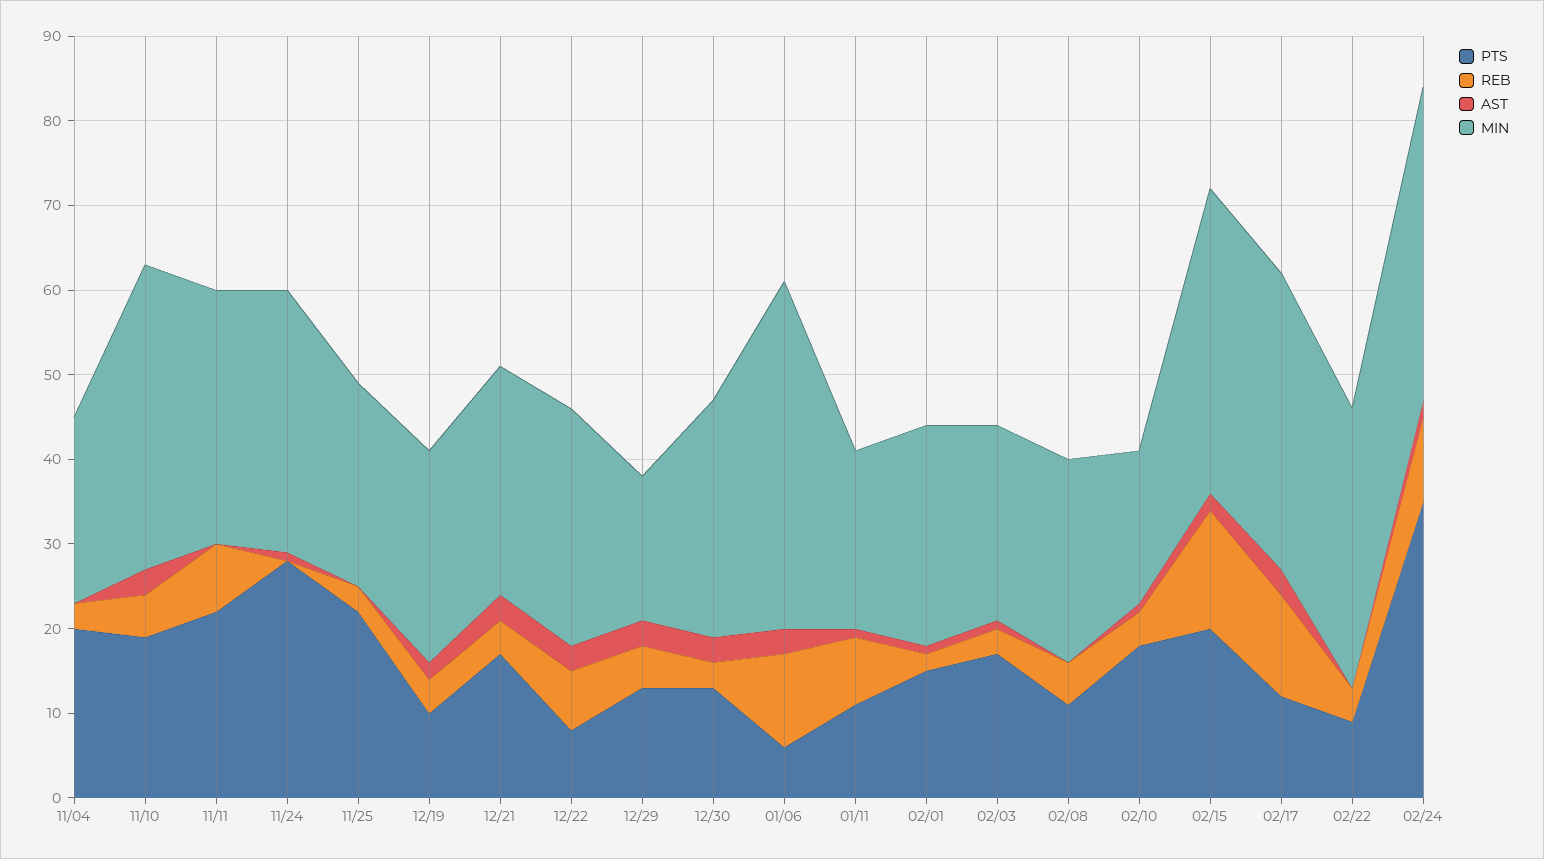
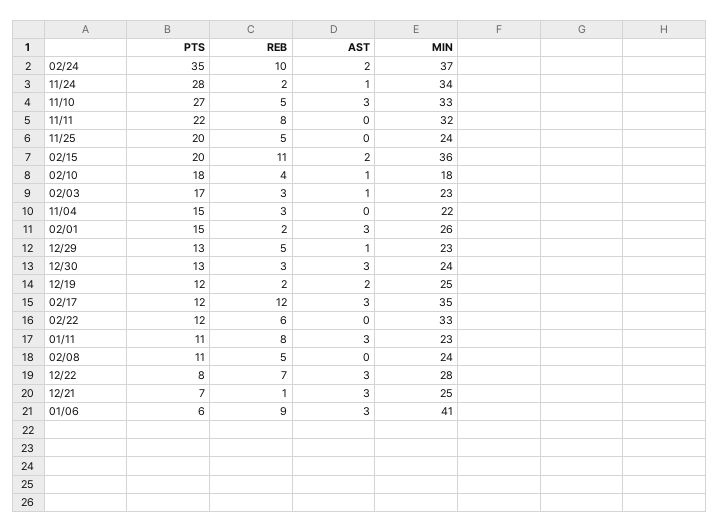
  {
    "PTS": {
-     "11/04": 20,
+     "11/04": 15,
-     "11/10": 19,
+     "11/10": 27,
      "11/11": 22,
      "11/24": 28,
-     "11/25": 22,
+     "11/25": 20,
-     "12/19": 10,
+     "12/19": 12,
-     "12/21": 17,
+     "12/21": 7,
      "12/22": 8,
      "12/29": 13,
      "12/30": 13,
      "01/06": 6,
      "01/11": 11,
      "02/01": 15,
      "02/03": 17,
      "02/08": 11,
      "02/10": 18,
      "02/15": 20,
      "02/17": 12,
-     "02/22": 9,
+     "02/22": 12,
      "02/24": 35
    },
    "REB": {
      "11/04": 3,
      "11/10": 5,
      "11/11": 8,
-     "11/24": 0,
+     "11/24": 2,
-     "11/25": 3,
+     "11/25": 5,
-     "12/19": 4,
+     "12/19": 2,
-     "12/21": 4,
+     "12/21": 1,
      "12/22": 7,
      "12/29": 5,
      "12/30": 3,
-     "01/06": 11,
+     "01/06": 9,
      "01/11": 8,
      "02/01": 2,
      "02/03": 3,
      "02/08": 5,
      "02/10": 4,
-     "02/15": 14,
+     "02/15": 11,
      "02/17": 12,
-     "02/22": 4,
+     "02/22": 6,
      "02/24": 10
    },
    "AST": {
      "11/04": 0,
      "11/10": 3,
      "11/11": 0,
      "11/24": 1,
      "11/25": 0,
      "12/19": 2,
      "12/21": 3,
      "12/22": 3,
-     "12/29": 3,
+     "12/29": 1,
      "12/30": 3,
      "01/06": 3,
-     "01/11": 1,
+     "01/11": 3,
-     "02/01": 1,
+     "02/01": 3,
      "02/03": 1,
      "02/08": 0,
      "02/10": 1,
      "02/15": 2,
      "02/17": 3,
      "02/22": 0,
      "02/24": 2
    },
    "MIN": {
      "11/04": 22,
-     "11/10": 36,
+     "11/10": 33,
-     "11/11": 30,
+     "11/11": 32,
-     "11/24": 31,
+     "11/24": 34,
      "11/25": 24,
      "12/19": 25,
-     "12/21": 27,
+     "12/21": 25,
      "12/22": 28,
-     "12/29": 17,
+     "12/29": 23,
-     "12/30": 28,
+     "12/30": 24,
      "01/06": 41,
-     "01/11": 21,
+     "01/11": 23,
      "02/01": 26,
      "02/03": 23,
      "02/08": 24,
      "02/10": 18,
      "02/15": 36,
      "02/17": 35,
      "02/22": 33,
      "02/24": 37
    }
  }

